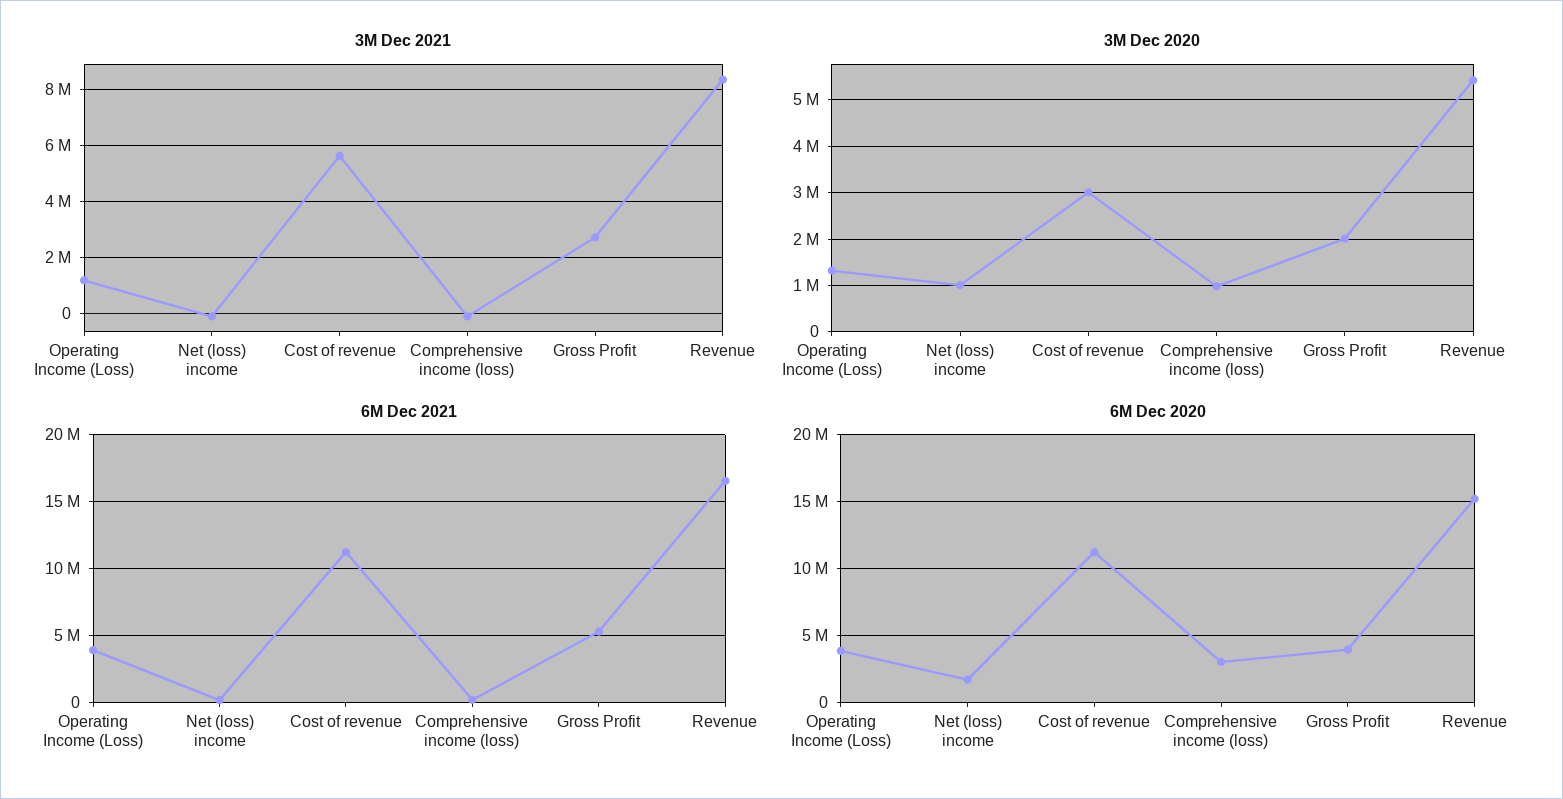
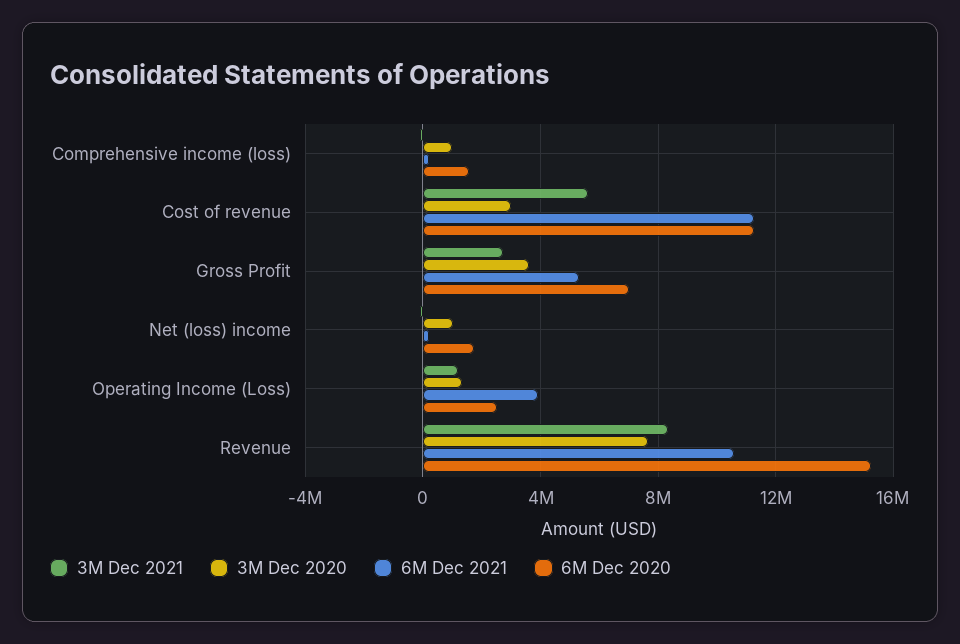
  {
    "3M Dec 2021": {
      "Operating Income (Loss)": 1250000,
      "Net (loss) income": 0,
      "Cost of revenue": 5750000,
      "Comprehensive income (loss)": 0,
      "Gross Profit": 2750000,
      "Revenue": 8250000
    },
    "3M Dec 2020": {
      "Operating Income (Loss)": 1400000,
      "Net (loss) income": 1000000,
      "Cost of revenue": 3000000,
      "Comprehensive income (loss)": 1000000,
-     "Gross Profit": 2000000,
+     "Gross Profit": 3500000,
-     "Revenue": 5400000
+     "Revenue": 7500000
    },
    "6M Dec 2021": {
      "Operating Income (Loss)": 4000000,
      "Net (loss) income": 0,
      "Cost of revenue": 11500000,
      "Comprehensive income (loss)": 0,
      "Gross Profit": 5500000,
-     "Revenue": 16500000
+     "Revenue": 10500000
    },
    "6M Dec 2020": {
-     "Operating Income (Loss)": 4000000,
+     "Operating Income (Loss)": 2500000,
      "Net (loss) income": 1500000,
      "Cost of revenue": 11500000,
-     "Comprehensive income (loss)": 3000000,
+     "Comprehensive income (loss)": 1500000,
-     "Gross Profit": 4000000,
+     "Gross Profit": 7000000,
      "Revenue": 15000000
    }
  }

